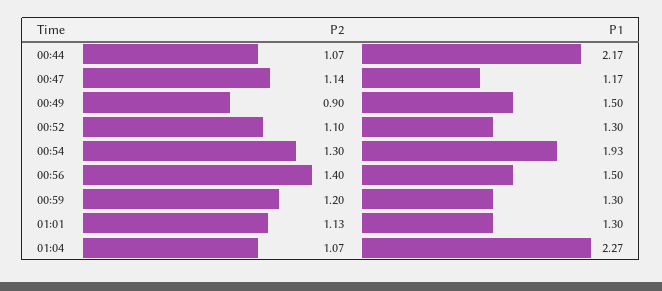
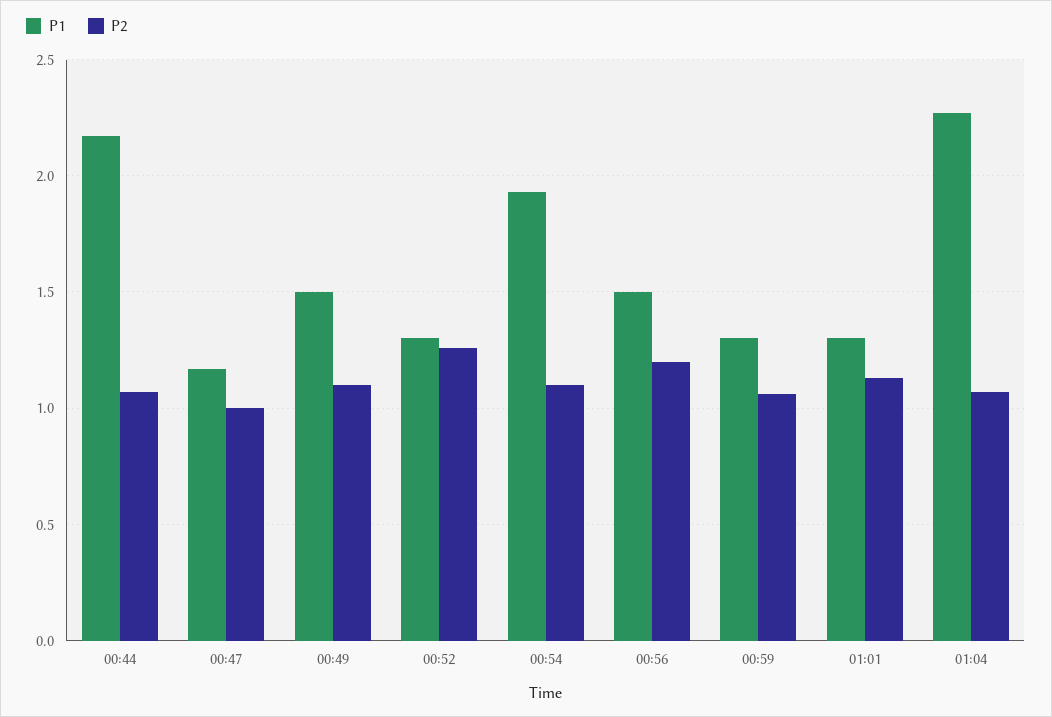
  {
    "P2": {
      "00:44": 1.07,
-     "00:47": 1.14,
+     "00:47": 1,
-     "00:49": 0.9,
+     "00:49": 1.1,
-     "00:52": 1.1,
+     "00:52": 1.25,
-     "00:54": 1.3,
+     "00:54": 1.1,
-     "00:56": 1.4,
+     "00:56": 1.2,
-     "00:59": 1.2,
+     "00:59": 1.05,
      "01:01": 1.13,
      "01:04": 1.07
    },
    "P1": {
      "00:44": 2.17,
      "00:47": 1.17,
      "00:49": 1.5,
      "00:52": 1.3,
      "00:54": 1.93,
      "00:56": 1.5,
      "00:59": 1.3,
      "01:01": 1.3,
      "01:04": 2.27
    }
  }

